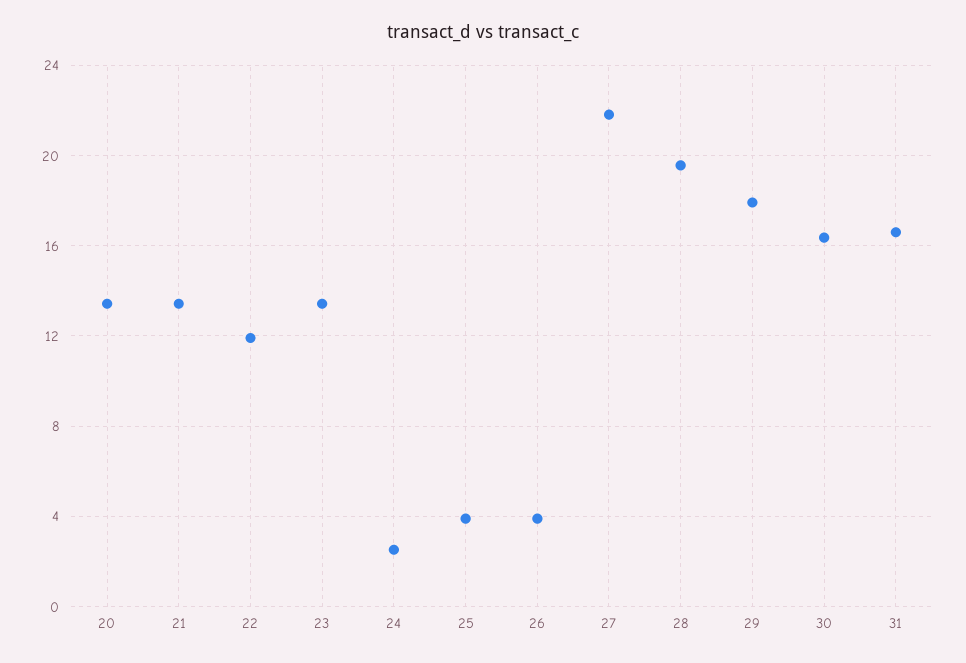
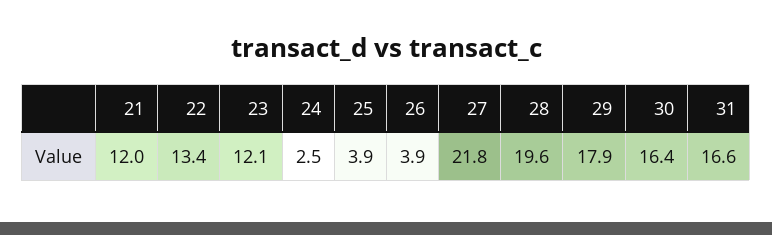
  {
-   "20": 13.5,
-   "21": 13.5,
+   "21": 12,
-   "22": 12,
+   "22": 13.4,
-   "23": 13.5,
+   "23": 12.1,
    "24": 2.5,
    "25": 3.9,
    "26": 3.9,
    "27": 21.8,
    "28": 19.6,
    "29": 17.9,
    "30": 16.4,
    "31": 16.6
  }

